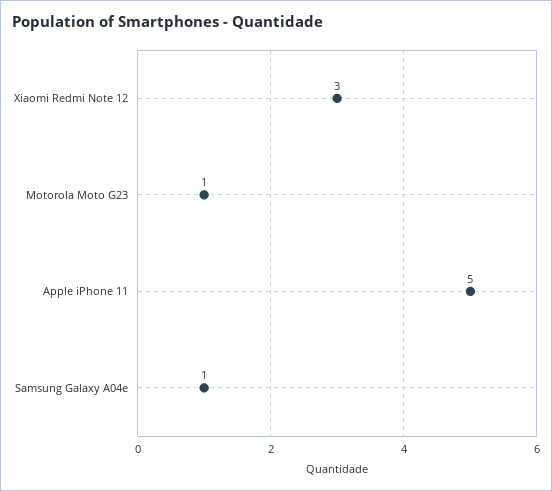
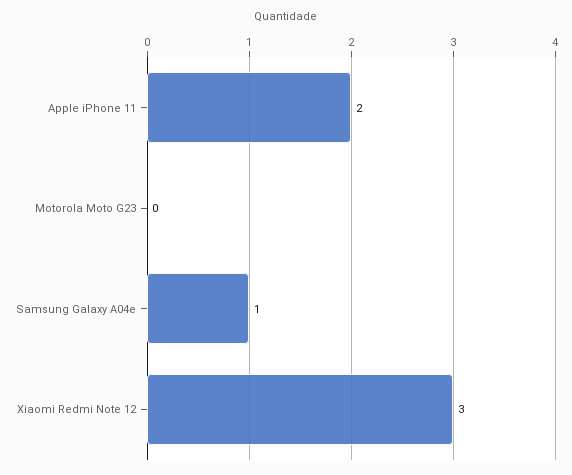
  {
    "Xiaomi Redmi Note 12": 3,
-   "Motorola Moto G23": 1,
+   "Motorola Moto G23": 0,
-   "Apple iPhone 11": 5,
+   "Apple iPhone 11": 2,
    "Samsung Galaxy A04e": 1
  }

